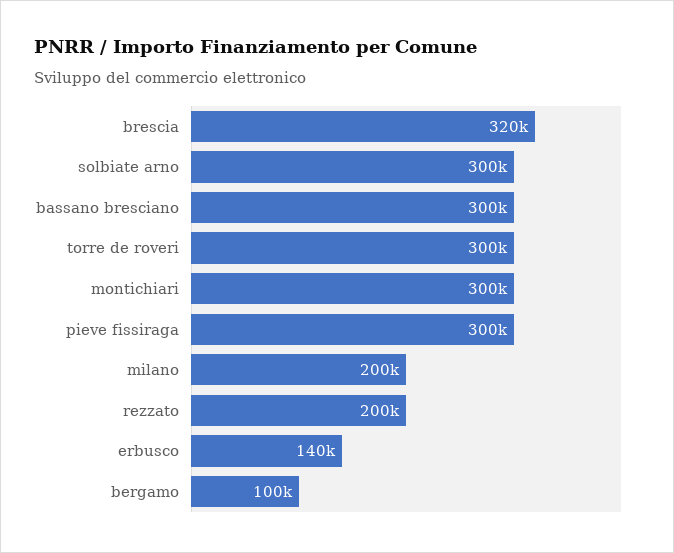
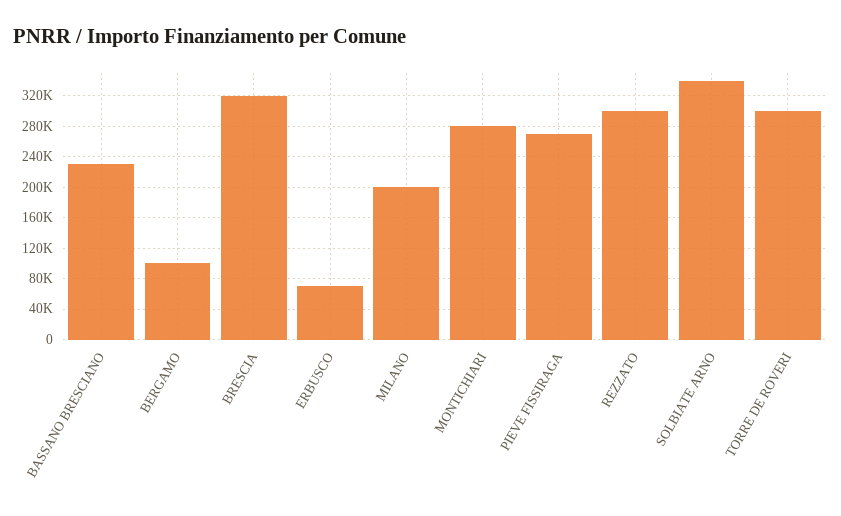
  {
    "brescia": 320000,
-   "solbiate arno": 300000,
+   "solbiate arno": 340000,
-   "bassano bresciano": 300000,
+   "bassano bresciano": 230000,
    "torre de roveri": 300000,
-   "montichiari": 300000,
+   "montichiari": 280000,
-   "pieve fissiraga": 300000,
+   "pieve fissiraga": 270000,
    "milano": 200000,
-   "rezzato": 200000,
+   "rezzato": 300000,
-   "erbusco": 140000,
+   "erbusco": 70000,
    "bergamo": 100000
  }

